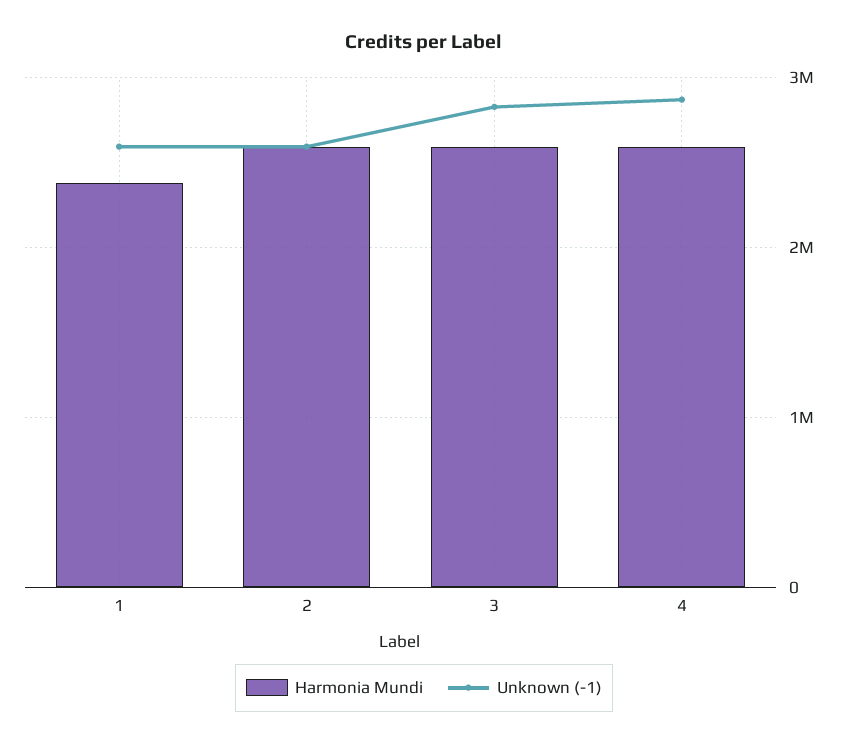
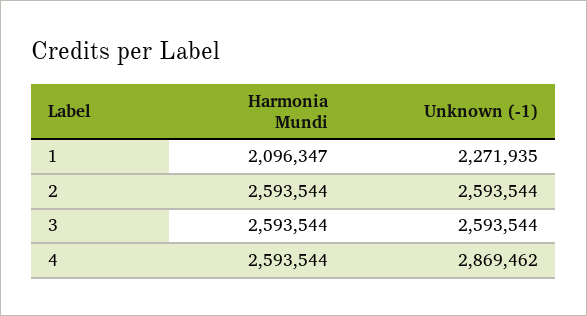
  {
    "Harmonia Mundi": {
-     "1": 2400000,
+     "1": 2096347,
      "2": 2593544,
      "3": 2593544,
      "4": 2593544
    },
    "Unknown (-1)": {
-     "1": 2600000,
+     "1": 2271935,
      "2": 2593544,
-     "3": 2800000,
+     "3": 2593544,
      "4": 2869462
    }
  }

